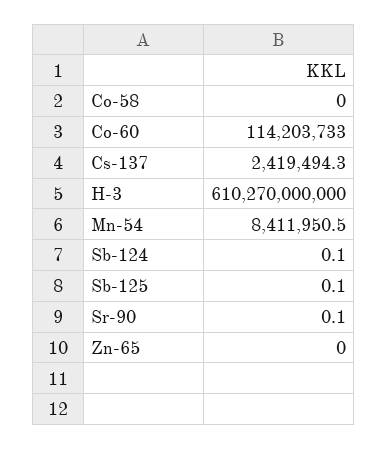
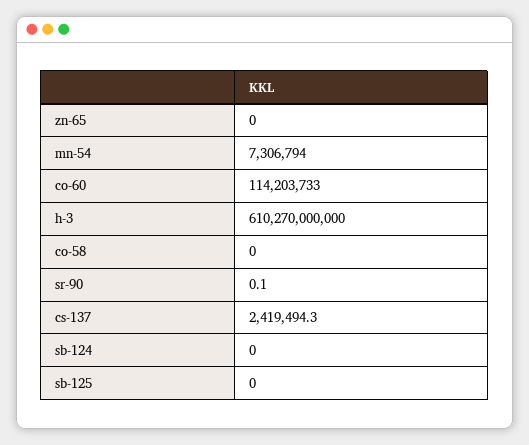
  {
    "Co-58": 0,
    "Co-60": 114203733,
    "Cs-137": 2419494.3,
    "H-3": 610270000000,
-   "Mn-54": 8411950.5,
+   "Mn-54": 7306794,
-   "Sb-124": 0.1,
+   "Sb-124": 0,
-   "Sb-125": 0.1,
+   "Sb-125": 0,
    "Sr-90": 0.1,
    "Zn-65": 0
  }

